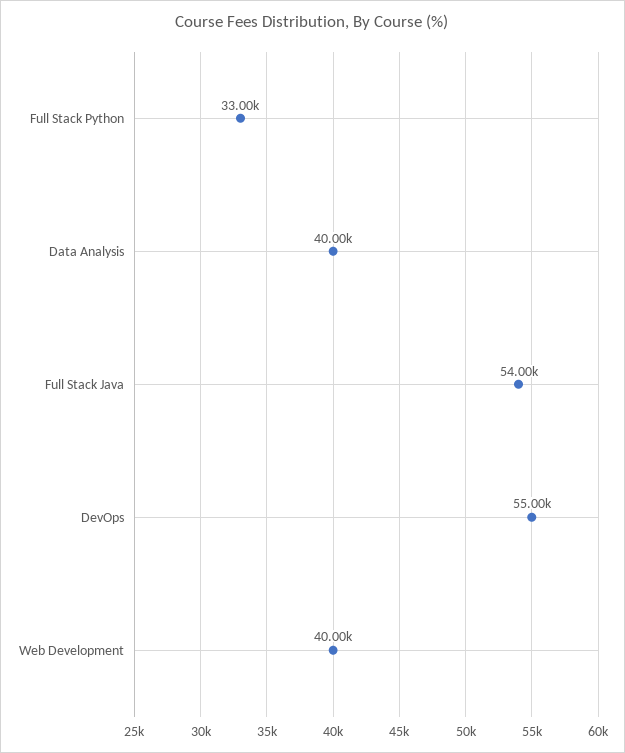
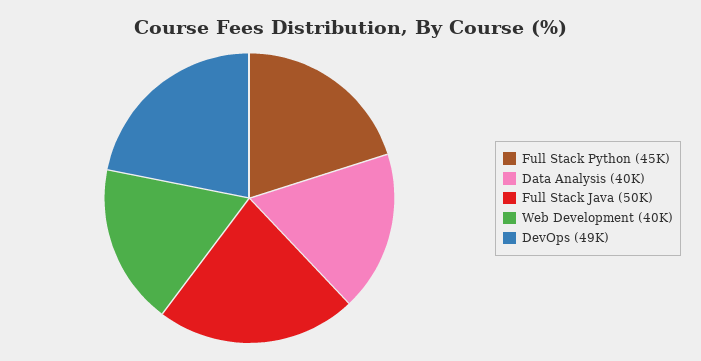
  {
-   "Full Stack Python": 33000,
+   "Full Stack Python": 45000,
    "Data Analysis": 40000,
-   "Full Stack Java": 54000,
+   "Full Stack Java": 50000,
-   "DevOps": 55000,
+   "DevOps": 49000,
    "Web Development": 40000
  }

